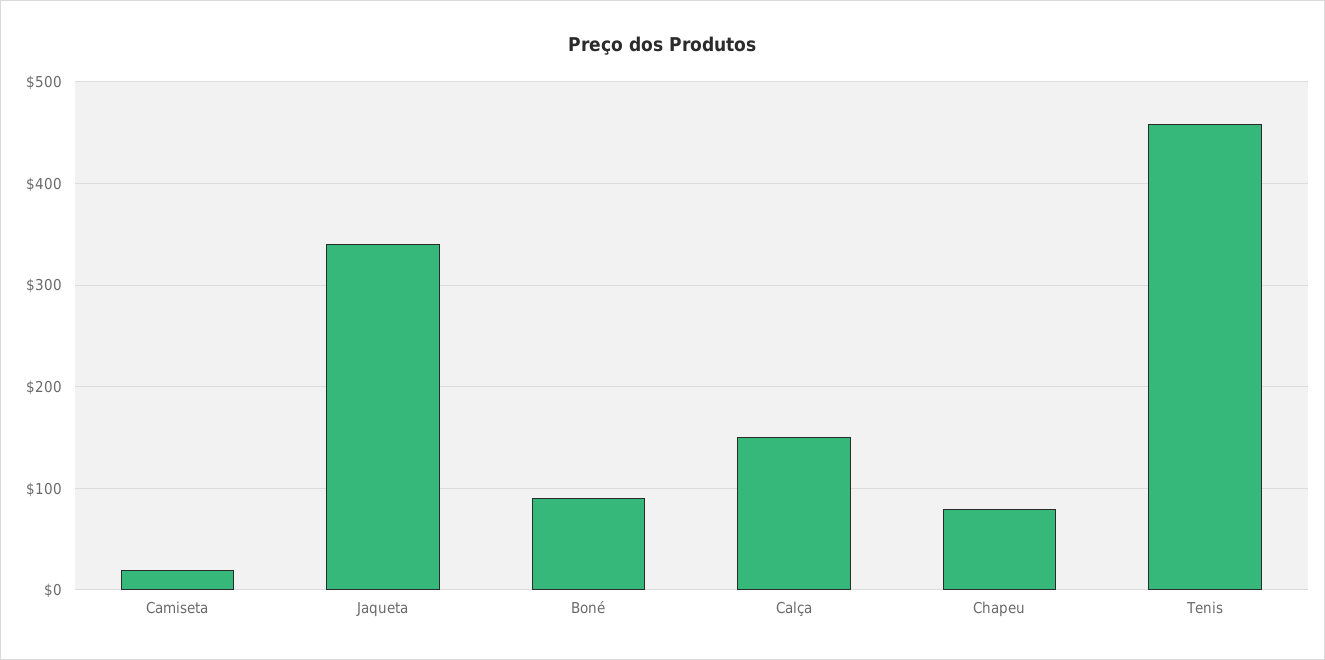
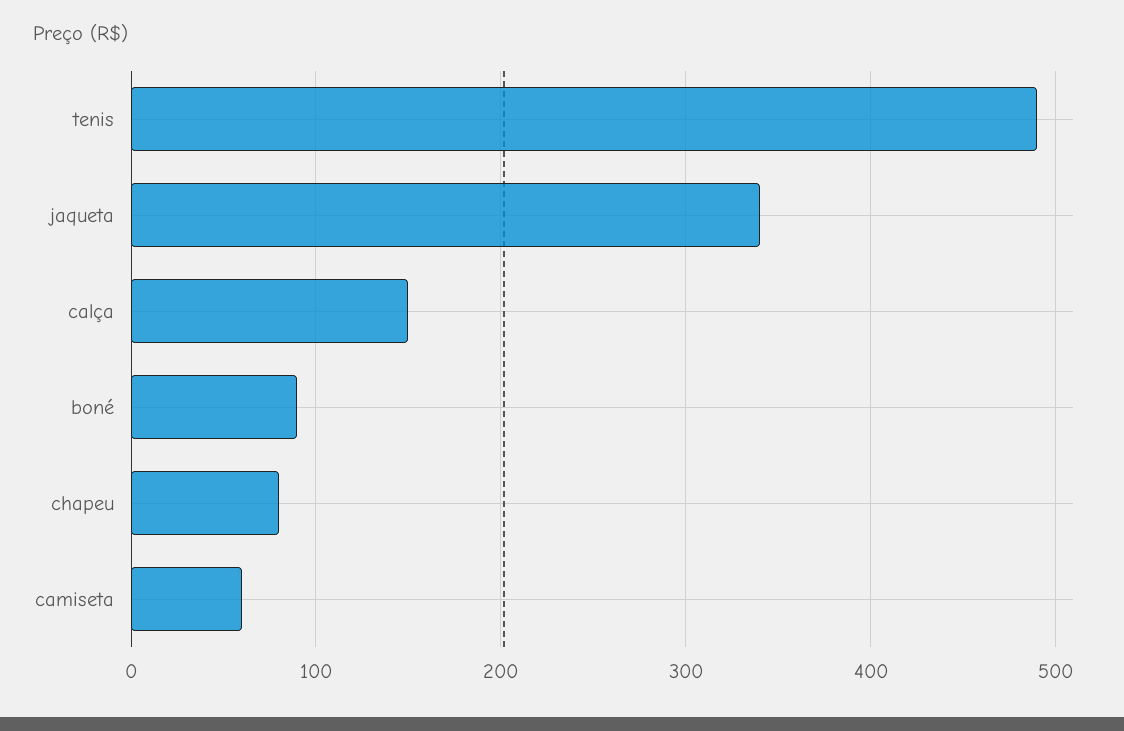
  {
-   "Camiseta": 20,
+   "Camiseta": 60,
    "Jaqueta": 340,
    "Boné": 90,
    "Calça": 150,
    "Chapeu": 80,
-   "Tenis": 460
+   "Tenis": 490
  }

